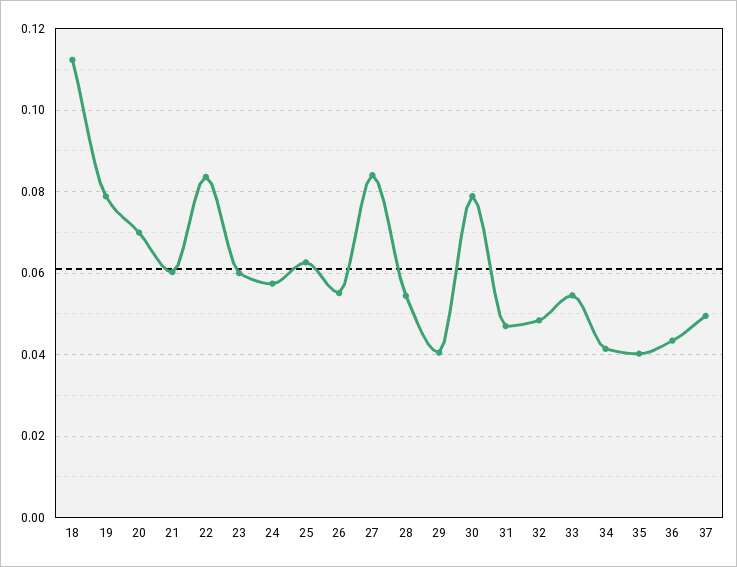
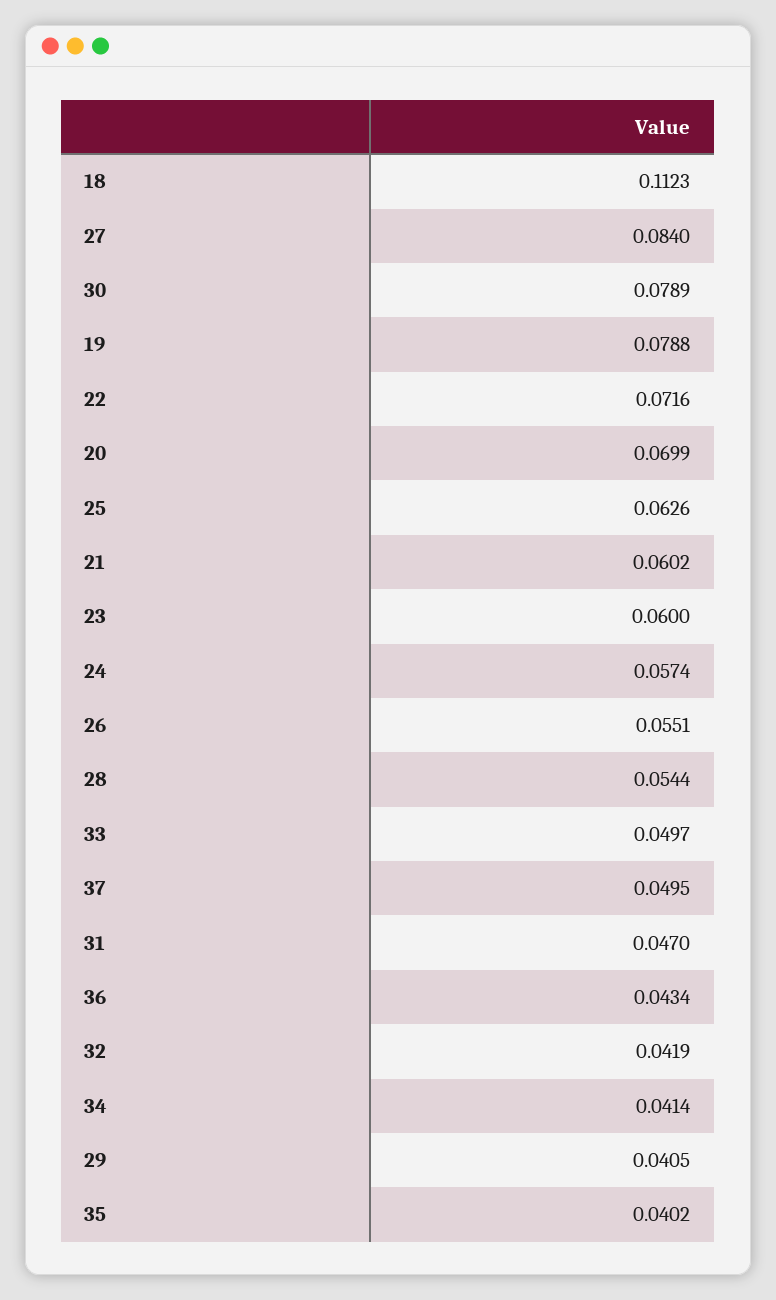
  {
    "18": 0.1123,
    "19": 0.0788,
    "20": 0.0699,
    "21": 0.0602,
-   "22": 0.084,
+   "22": 0.0716,
    "23": 0.06,
    "24": 0.0574,
    "25": 0.0626,
    "26": 0.0551,
    "27": 0.084,
    "28": 0.0544,
    "29": 0.0405,
    "30": 0.0789,
    "31": 0.047,
-   "32": 0.048,
+   "32": 0.0419,
-   "33": 0.054,
+   "33": 0.0497,
    "34": 0.0414,
    "35": 0.0402,
    "36": 0.0434,
    "37": 0.0495
  }

